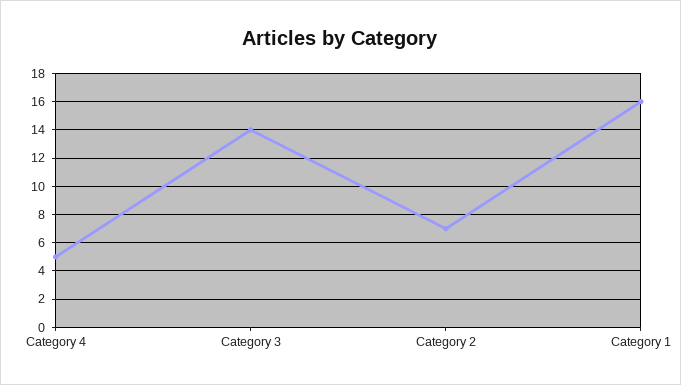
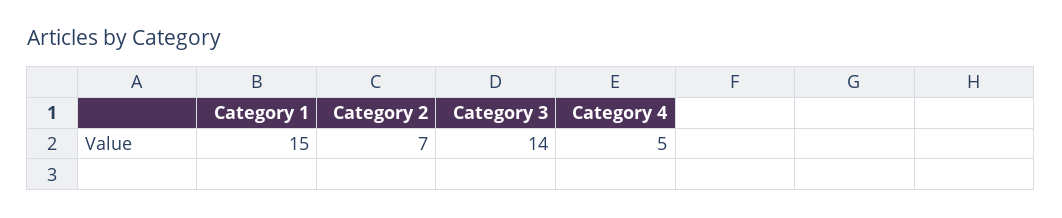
  {
    "Category 4": 5,
    "Category 3": 14,
    "Category 2": 7,
-   "Category 1": 16
+   "Category 1": 15
  }

